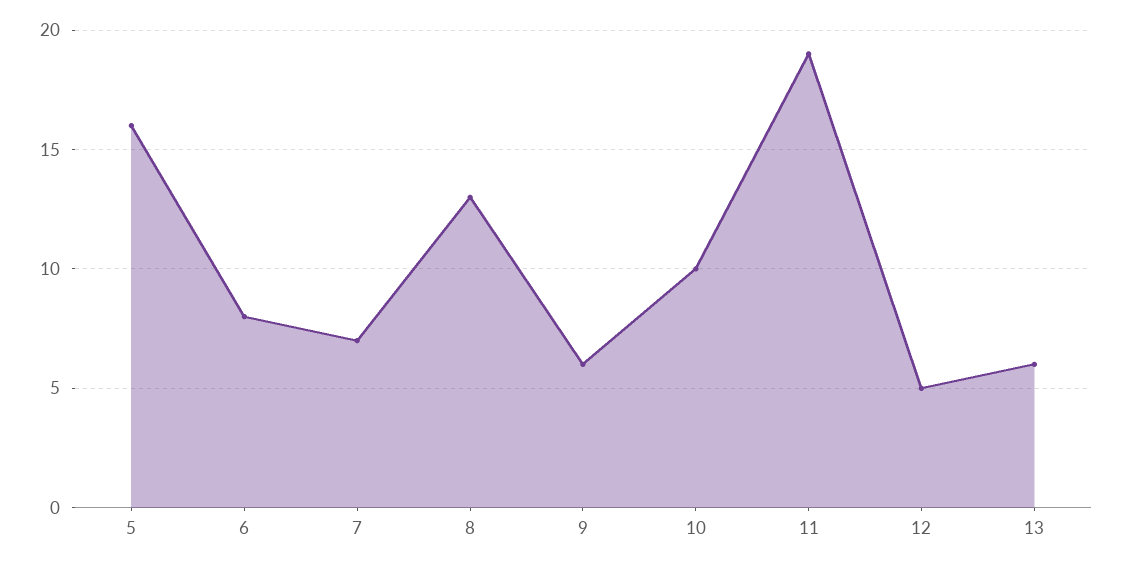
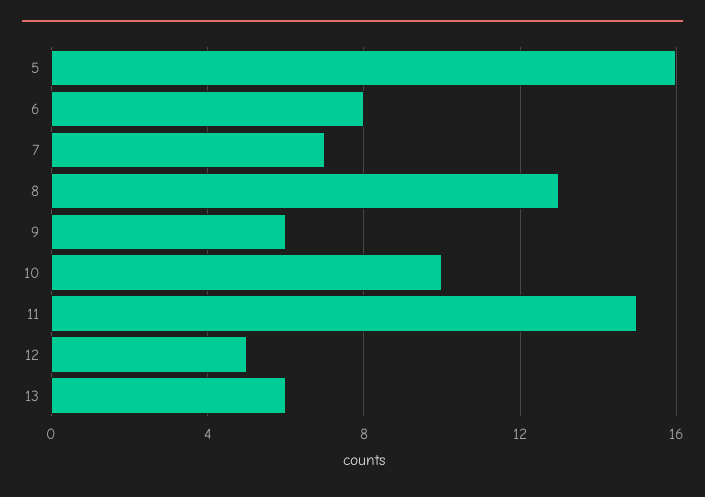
  {
    "5": 16,
    "6": 8,
    "7": 7,
    "8": 13,
    "9": 6,
    "10": 10,
-   "11": 19,
+   "11": 15,
    "12": 5,
    "13": 6
  }

